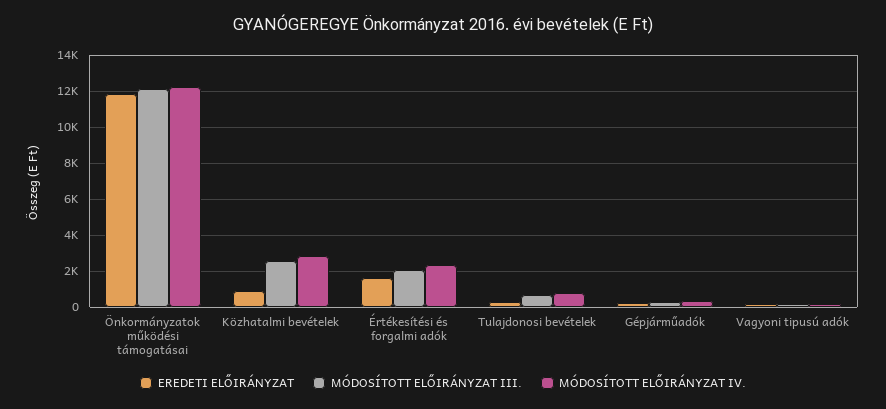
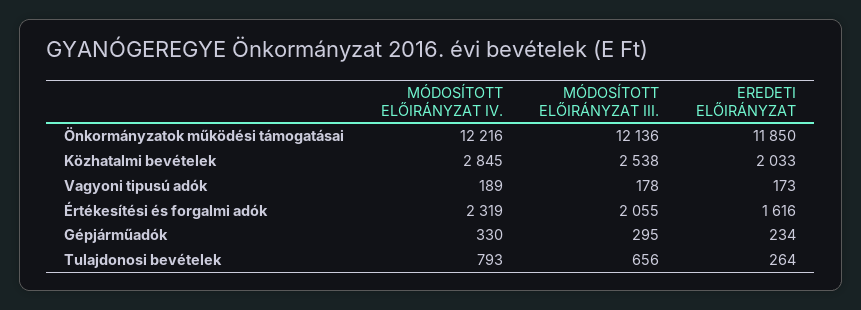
  {
    "EREDETI ELŐIRÁNYZAT": {
      "Önkormányzatok működési támogatásai": 11850,
-     "Közhatalmi bevételek": 1000,
+     "Közhatalmi bevételek": 2033,
      "Értékesítési és forgalmi adók": 1616,
      "Tulajdonosi bevételek": 264,
      "Gépjárműadók": 234,
      "Vagyoni tipusú adók": 173
    },
    "MÓDOSÍTOTT ELŐIRÁNYZAT III.": {
      "Önkormányzatok működési támogatásai": 12136,
      "Közhatalmi bevételek": 2538,
      "Értékesítési és forgalmi adók": 2055,
      "Tulajdonosi bevételek": 656,
      "Gépjárműadók": 295,
      "Vagyoni tipusú adók": 178
    },
    "MÓDOSÍTOTT ELŐIRÁNYZAT IV.": {
      "Önkormányzatok működési támogatásai": 12216,
      "Közhatalmi bevételek": 2845,
      "Értékesítési és forgalmi adók": 2319,
      "Tulajdonosi bevételek": 793,
      "Gépjárműadók": 330,
      "Vagyoni tipusú adók": 189
    }
  }

